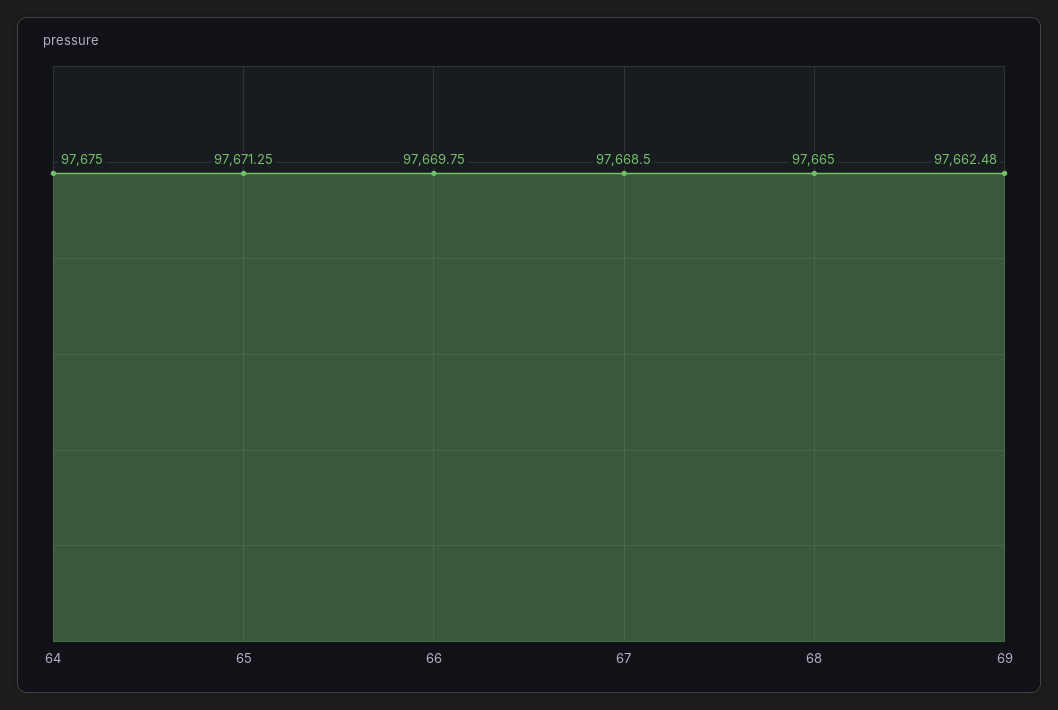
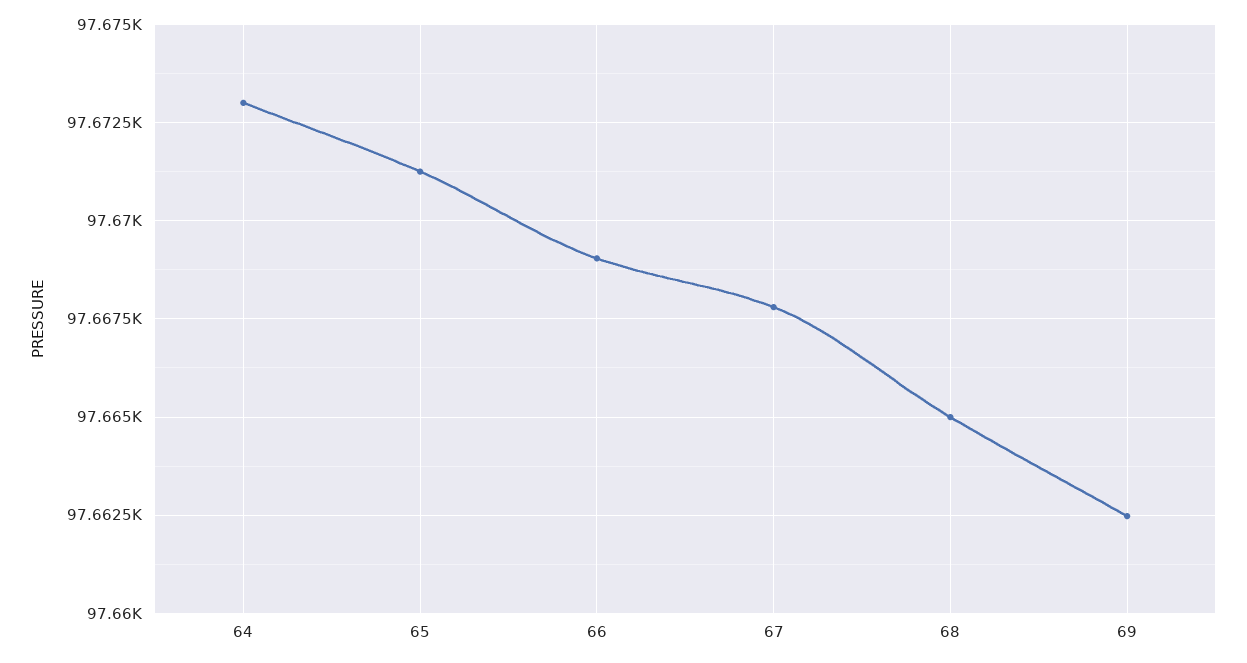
  {
-   "64": 97675,
+   "64": 97673,
    "65": 97671.25,
-   "66": 97669.75,
+   "66": 97669,
-   "67": 97668.5,
+   "67": 97667.75,
    "68": 97665,
    "69": 97662.48
  }

